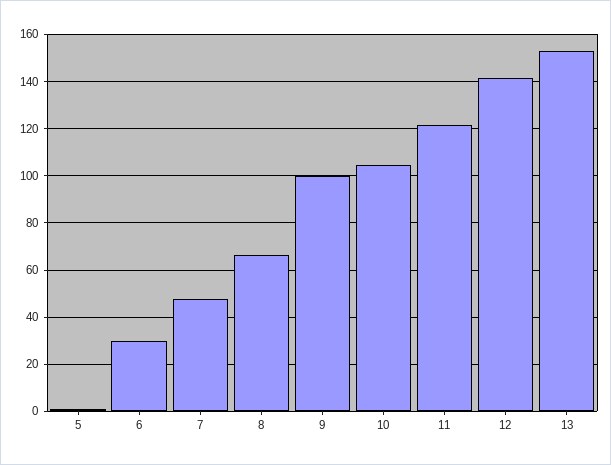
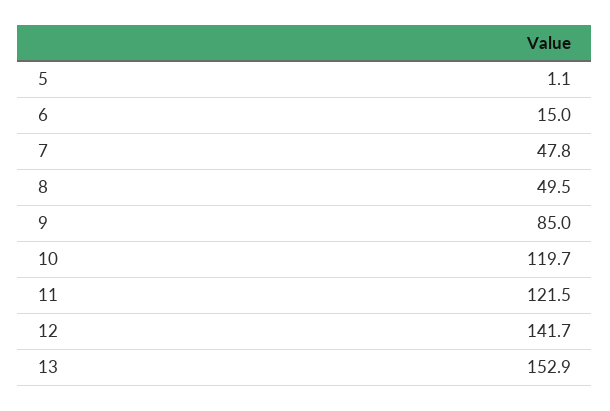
  {
    "5": 1.1,
-   "6": 30,
+   "6": 15,
    "7": 47.8,
-   "8": 65,
+   "8": 49.5,
-   "9": 100,
+   "9": 85,
-   "10": 105,
+   "10": 119.7,
    "11": 121.5,
    "12": 141.7,
    "13": 152.9
  }

